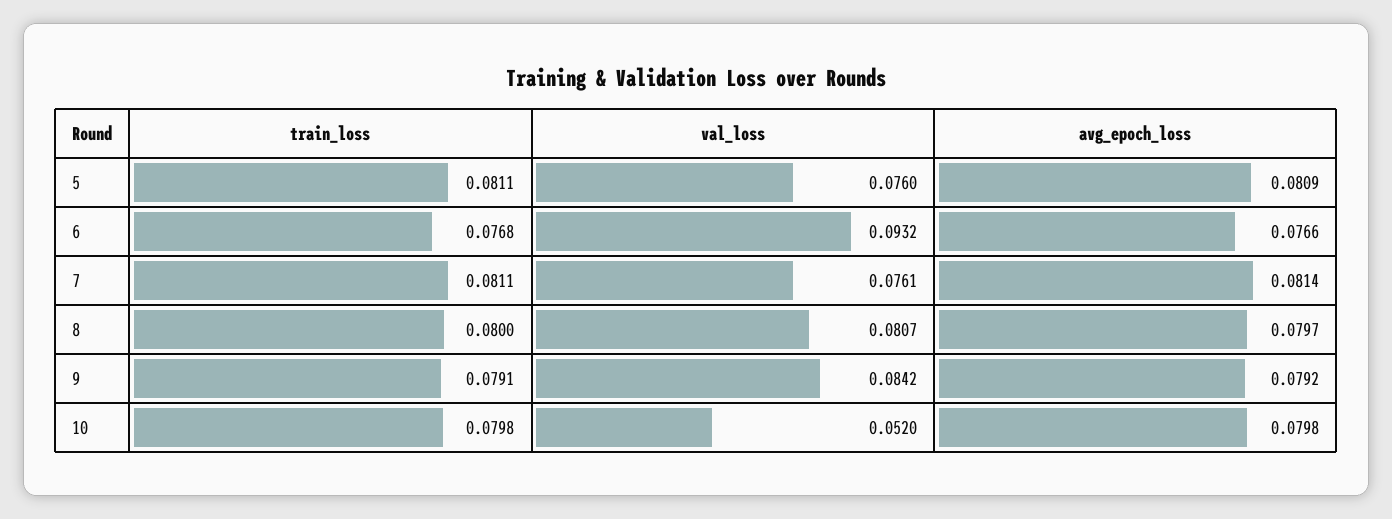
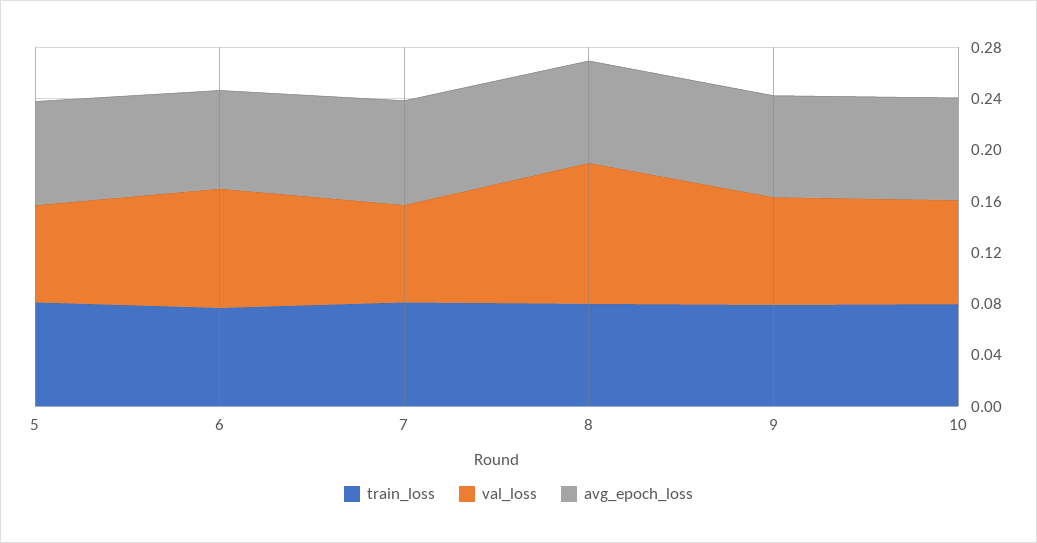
  {
    "train_loss": {
      "5": 0.0811,
      "6": 0.0768,
      "7": 0.0811,
      "8": 0.08,
      "9": 0.0791,
      "10": 0.0798
    },
    "val_loss": {
      "5": 0.076,
      "6": 0.0932,
      "7": 0.0761,
-     "8": 0.0807,
+     "8": 0.11,
      "9": 0.0842,
-     "10": 0.052
+     "10": 0.08
    },
    "avg_epoch_loss": {
      "5": 0.0809,
      "6": 0.0766,
      "7": 0.0814,
      "8": 0.0797,
      "9": 0.0792,
      "10": 0.0798
    }
  }

